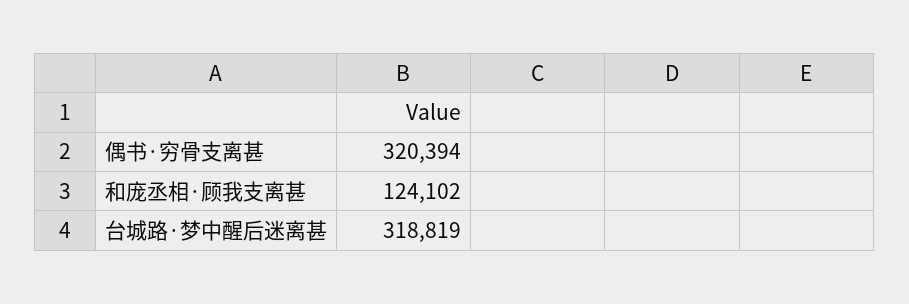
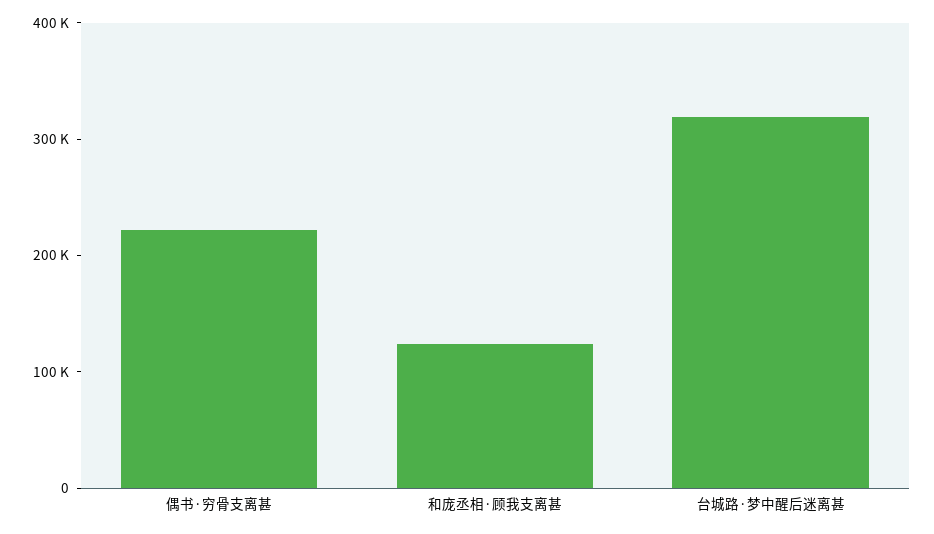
  {
-   "偶书·穷骨支离甚": 320394,
+   "偶书·穷骨支离甚": 220000,
    "和庞丞相·顾我支离甚": 124102,
    "台城路·梦中醒后迷离甚": 318819
  }

